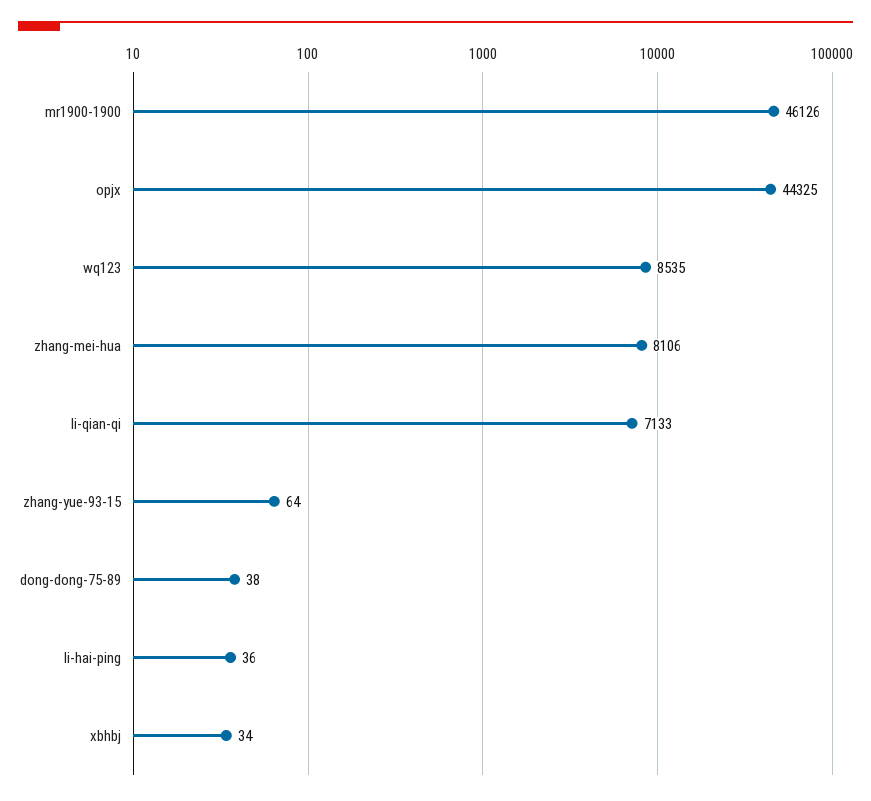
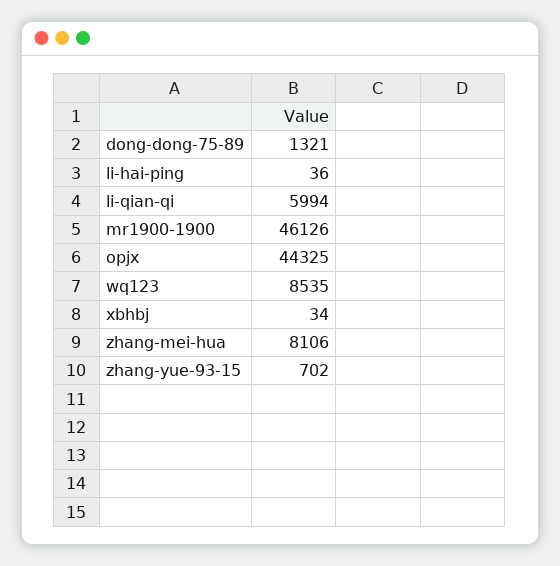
  {
    "mr1900-1900": 46126,
    "opjx": 44325,
    "wq123": 8535,
    "zhang-mei-hua": 8106,
-   "li-qian-qi": 7133,
+   "li-qian-qi": 5994,
-   "zhang-yue-93-15": 64,
+   "zhang-yue-93-15": 702,
-   "dong-dong-75-89": 38,
+   "dong-dong-75-89": 1321,
    "li-hai-ping": 36,
    "xbhbj": 34
  }

